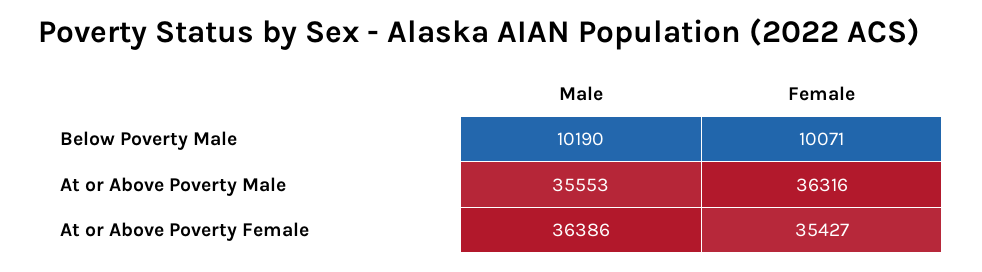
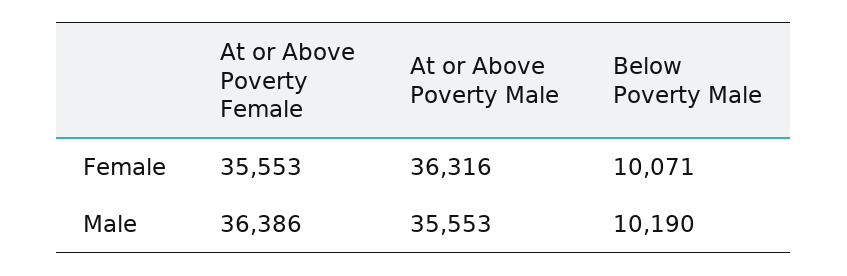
  {
    "Male": {
      "Below Poverty Male": 10190,
      "At or Above Poverty Male": 35553,
      "At or Above Poverty Female": 36386
    },
    "Female": {
      "Below Poverty Male": 10071,
      "At or Above Poverty Male": 36316,
-     "At or Above Poverty Female": 35427
+     "At or Above Poverty Female": 35553
    }
  }

